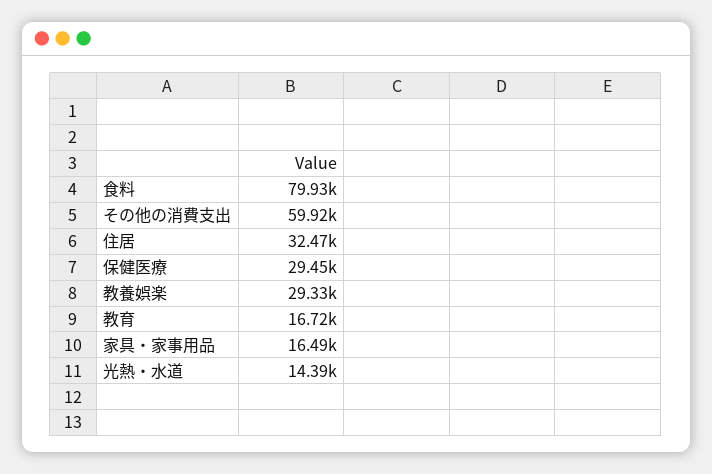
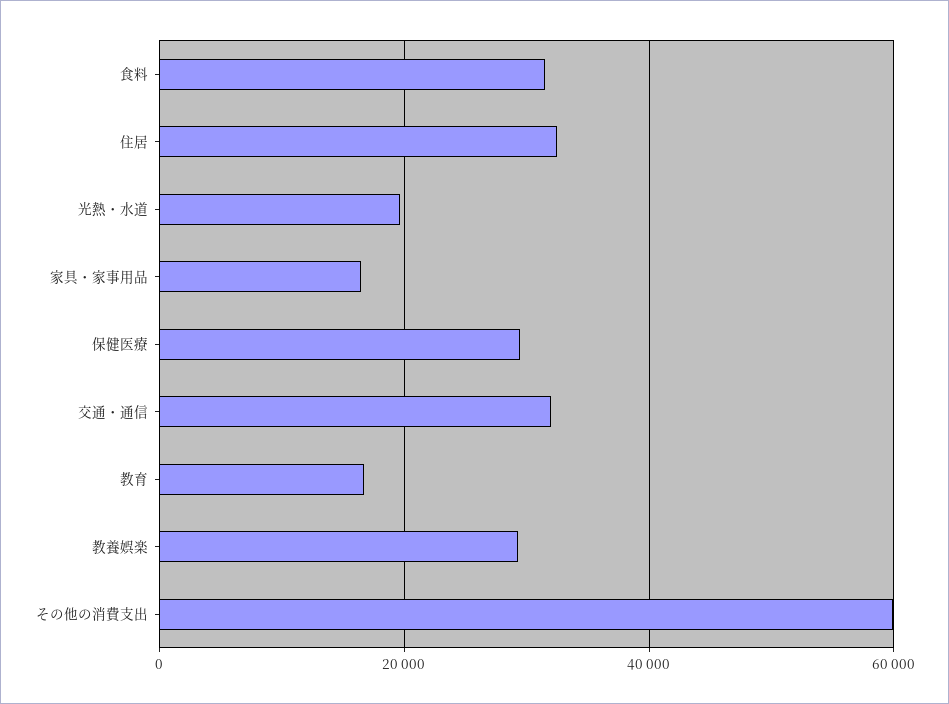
  {
-   "食料": 79930,
+   "食料": 32000,
    "その他の消費支出": 59920,
    "住居": 32470,
    "保健医療": 29450,
    "教養娯楽": 29330,
    "教育": 16720,
    "家具・家事用品": 16490,
-   "光熱・水道": 14390
+   "光熱・水道": 20000,
+   "交通・通信": 32000
  }

